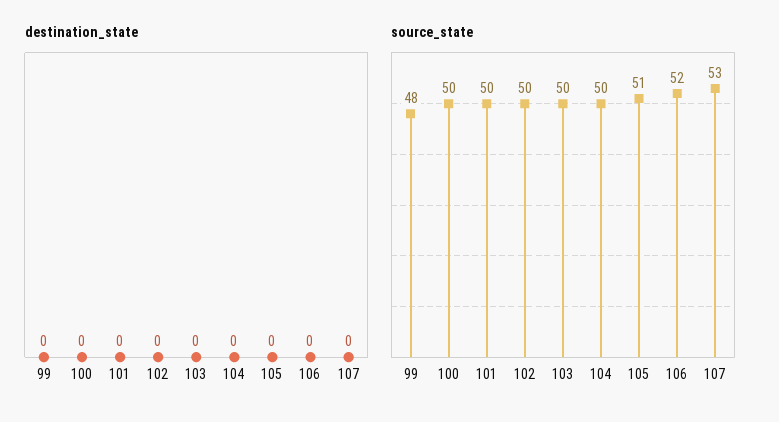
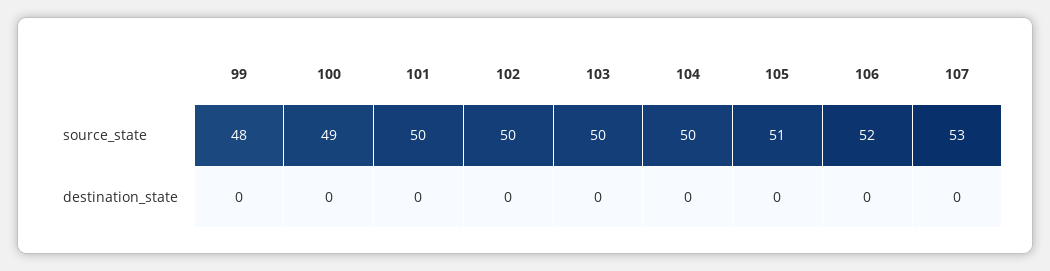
  {
    "destination_state": {
      "99": 0,
      "100": 0,
      "101": 0,
      "102": 0,
      "103": 0,
      "104": 0,
      "105": 0,
      "106": 0,
      "107": 0
    },
    "source_state": {
      "99": 48,
-     "100": 50,
+     "100": 49,
      "101": 50,
      "102": 50,
      "103": 50,
      "104": 50,
      "105": 51,
      "106": 52,
      "107": 53
    }
  }

